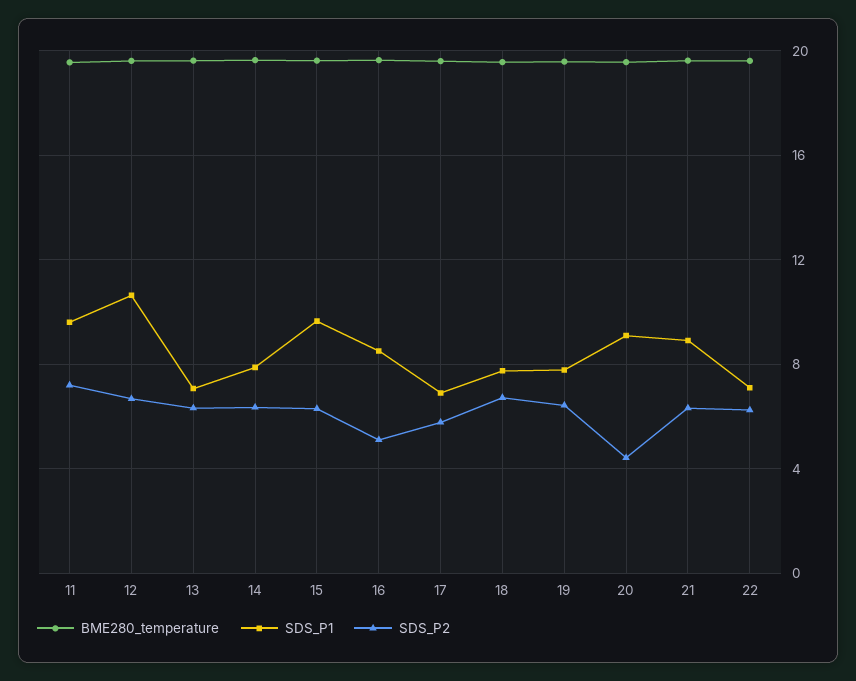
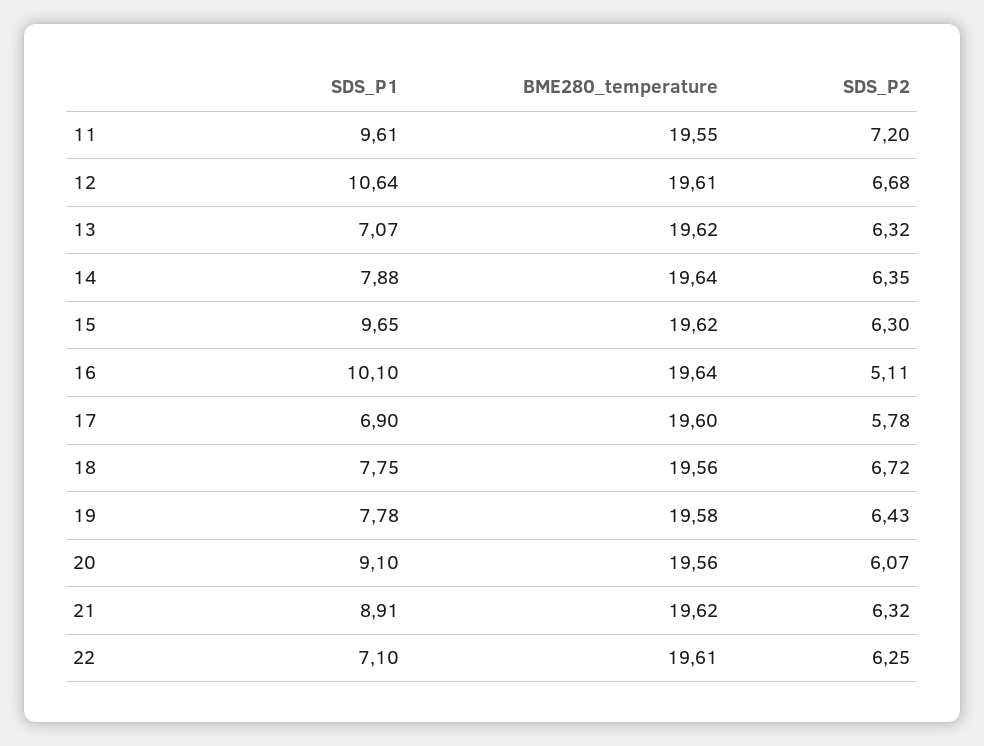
  {
    "BME280_temperature": {
      "11": 19.55,
      "12": 19.61,
      "13": 19.62,
      "14": 19.64,
      "15": 19.62,
      "16": 19.64,
      "17": 19.6,
      "18": 19.56,
      "19": 19.58,
      "20": 19.56,
      "21": 19.62,
      "22": 19.61
    },
    "SDS_P1": {
      "11": 9.61,
      "12": 10.64,
      "13": 7.07,
      "14": 7.88,
      "15": 9.65,
-     "16": 8.5,
+     "16": 10.1,
      "17": 6.9,
      "18": 7.75,
      "19": 7.78,
      "20": 9.1,
      "21": 8.91,
      "22": 7.1
    },
    "SDS_P2": {
      "11": 7.2,
      "12": 6.68,
      "13": 6.32,
      "14": 6.35,
      "15": 6.3,
      "16": 5.11,
      "17": 5.78,
      "18": 6.72,
      "19": 6.43,
-     "20": 4.5,
+     "20": 6.07,
      "21": 6.32,
      "22": 6.25
    }
  }

